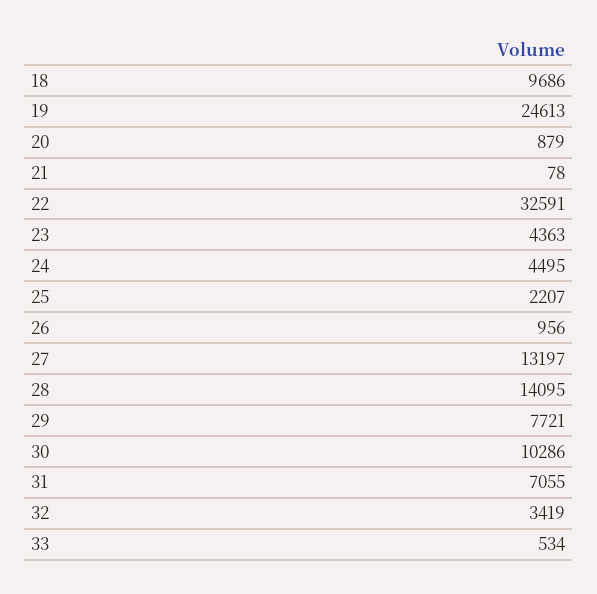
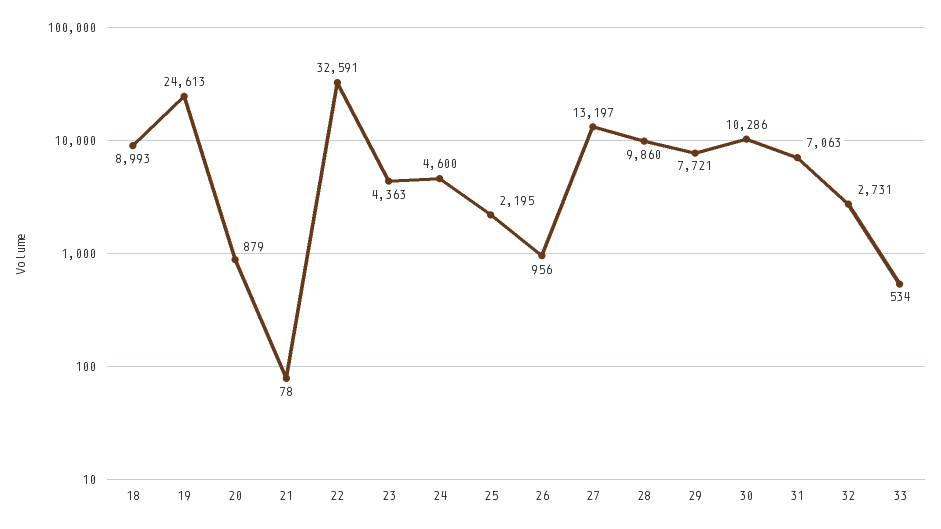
  {
-   "18": 9686,
+   "18": 8993,
    "19": 24613,
    "20": 879,
    "21": 78,
    "22": 32591,
    "23": 4363,
-   "24": 4495,
+   "24": 4600,
-   "25": 2207,
+   "25": 2195,
    "26": 956,
    "27": 13197,
-   "28": 14095,
+   "28": 9860,
    "29": 7721,
    "30": 10286,
-   "31": 7055,
+   "31": 7063,
-   "32": 3419,
+   "32": 2731,
    "33": 534
  }

